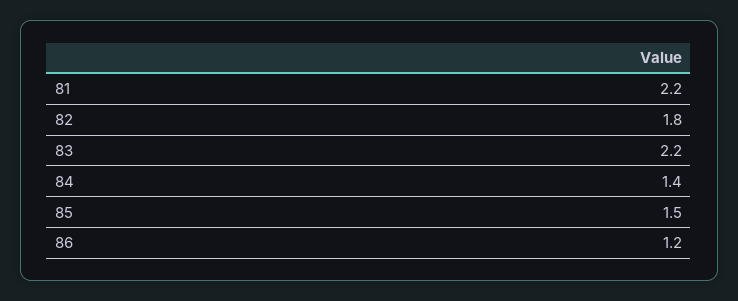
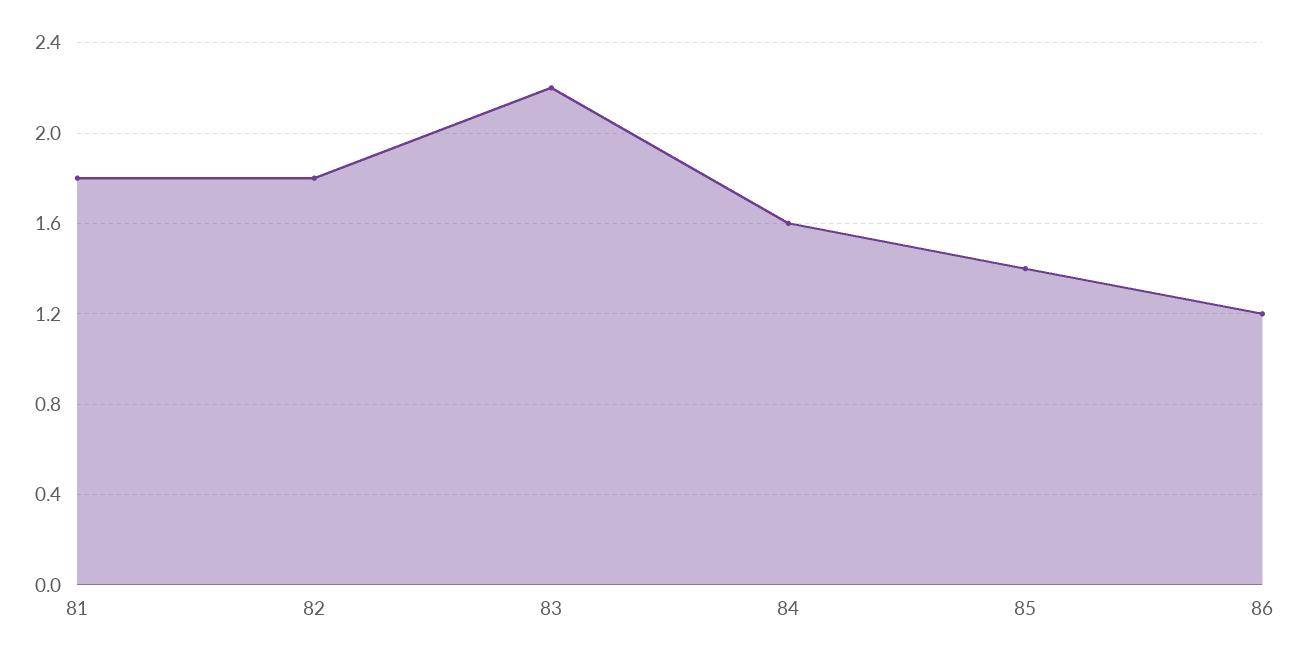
  {
-   "81": 2.2,
+   "81": 1.8,
    "82": 1.8,
    "83": 2.2,
-   "84": 1.4,
+   "84": 1.6,
-   "85": 1.5,
+   "85": 1.4,
    "86": 1.2
  }

